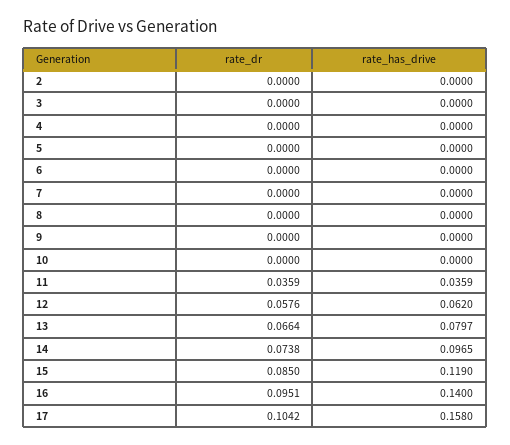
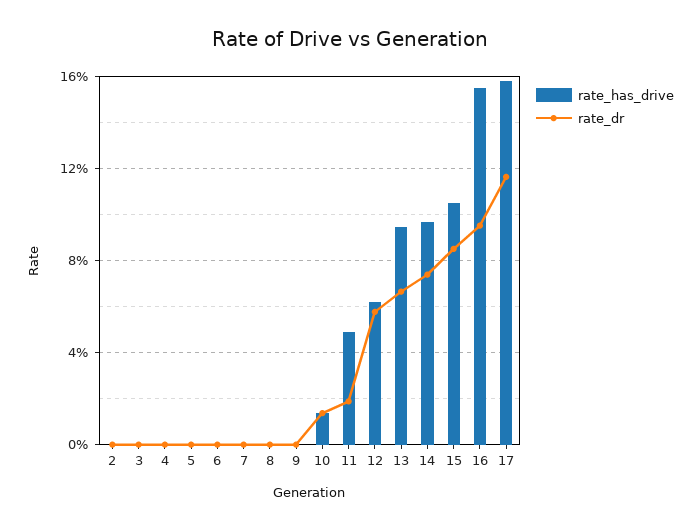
  {
    "rate_dr": {
      "2": 0,
      "3": 0,
      "4": 0,
      "5": 0,
      "6": 0,
      "7": 0,
      "8": 0,
      "9": 0,
-     "10": 0,
+     "10": 0.015,
-     "11": 0.0359,
+     "11": 0.02,
      "12": 0.0576,
      "13": 0.0664,
      "14": 0.0738,
      "15": 0.085,
      "16": 0.0951,
-     "17": 0.1042
+     "17": 0.115
    },
    "rate_has_drive": {
      "2": 0,
      "3": 0,
      "4": 0,
      "5": 0,
      "6": 0,
      "7": 0,
      "8": 0,
      "9": 0,
-     "10": 0,
+     "10": 0.015,
-     "11": 0.0359,
+     "11": 0.05,
      "12": 0.062,
-     "13": 0.0797,
+     "13": 0.095,
      "14": 0.0965,
-     "15": 0.119,
+     "15": 0.105,
-     "16": 0.14,
+     "16": 0.155,
      "17": 0.158
    }
  }

